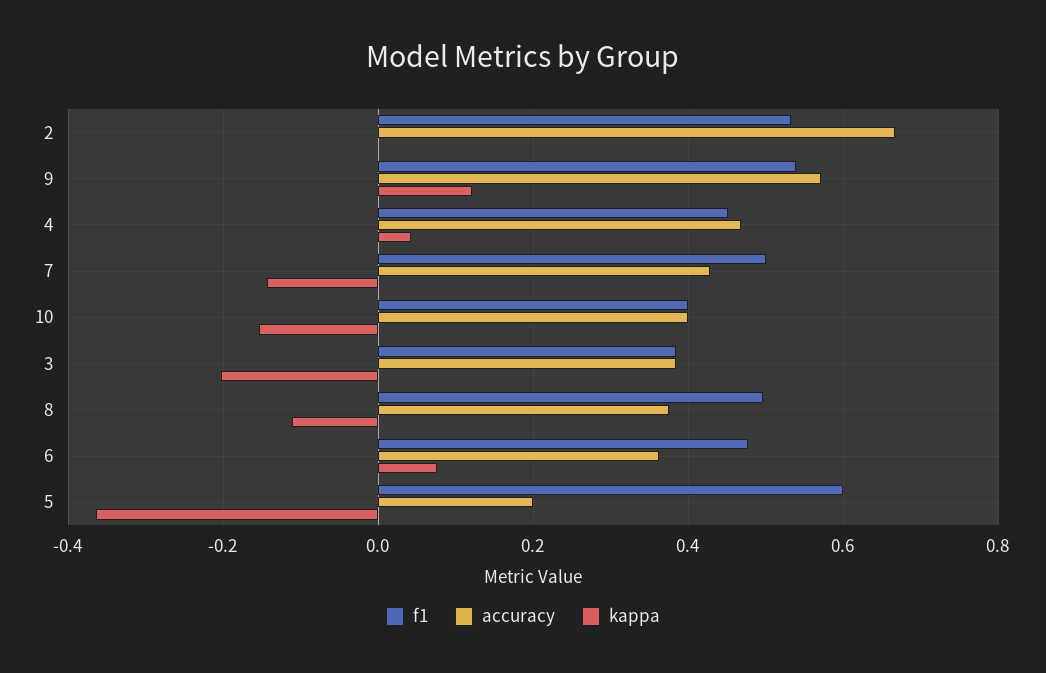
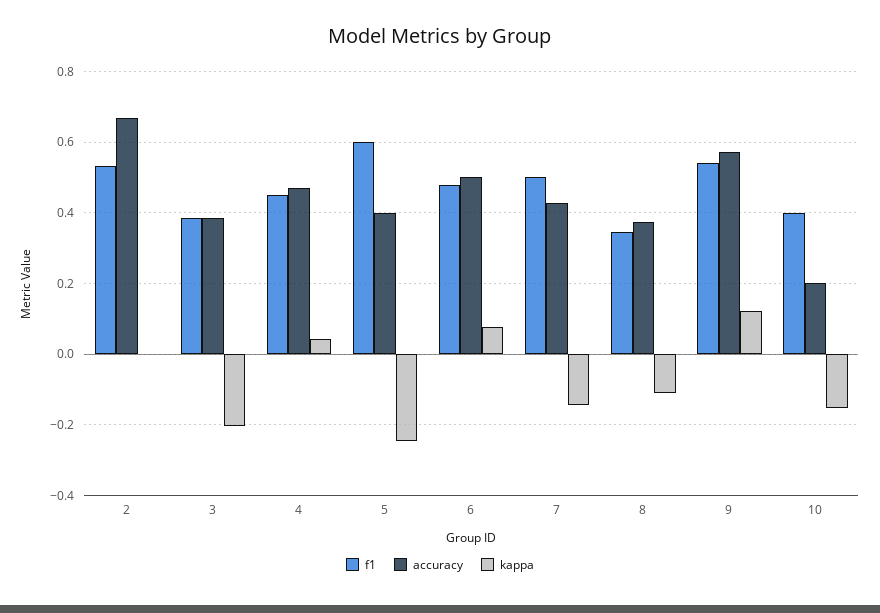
  {
    "f1": {
      "2": 0.54,
      "9": 0.54,
      "4": 0.46,
      "7": 0.5,
      "10": 0.4,
      "3": 0.38,
-     "8": 0.5,
+     "8": 0.34,
      "6": 0.48,
      "5": 0.6
    },
    "accuracy": {
      "2": 0.66,
      "9": 0.58,
      "4": 0.46,
      "7": 0.42,
-     "10": 0.4,
+     "10": 0.2,
      "3": 0.38,
      "8": 0.38,
-     "6": 0.36,
+     "6": 0.5,
-     "5": 0.2
+     "5": 0.4
    },
    "kappa": {
      "2": 0,
      "9": 0.12,
      "4": 0.04,
      "7": -0.14,
      "10": -0.16,
      "3": -0.2,
      "8": -0.12,
      "6": 0.08,
-     "5": -0.36
+     "5": -0.24
    }
  }

